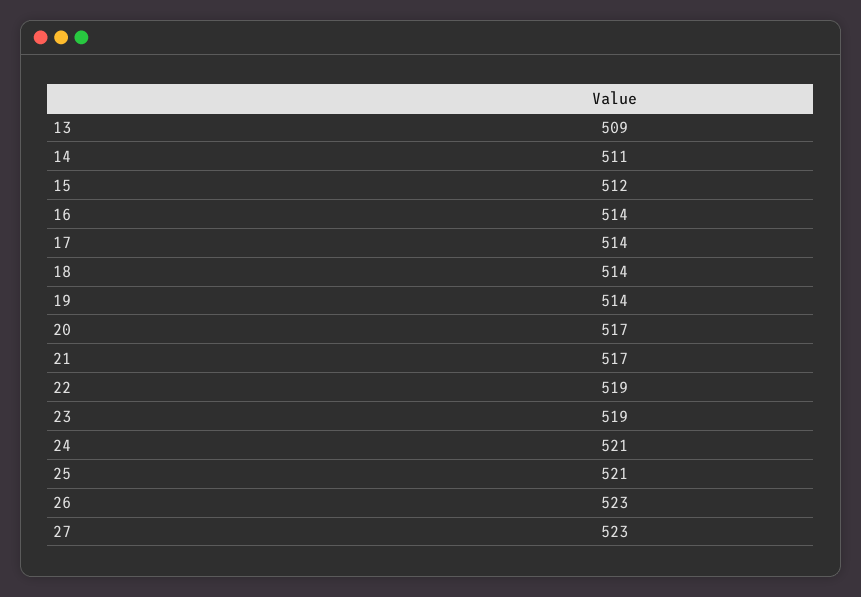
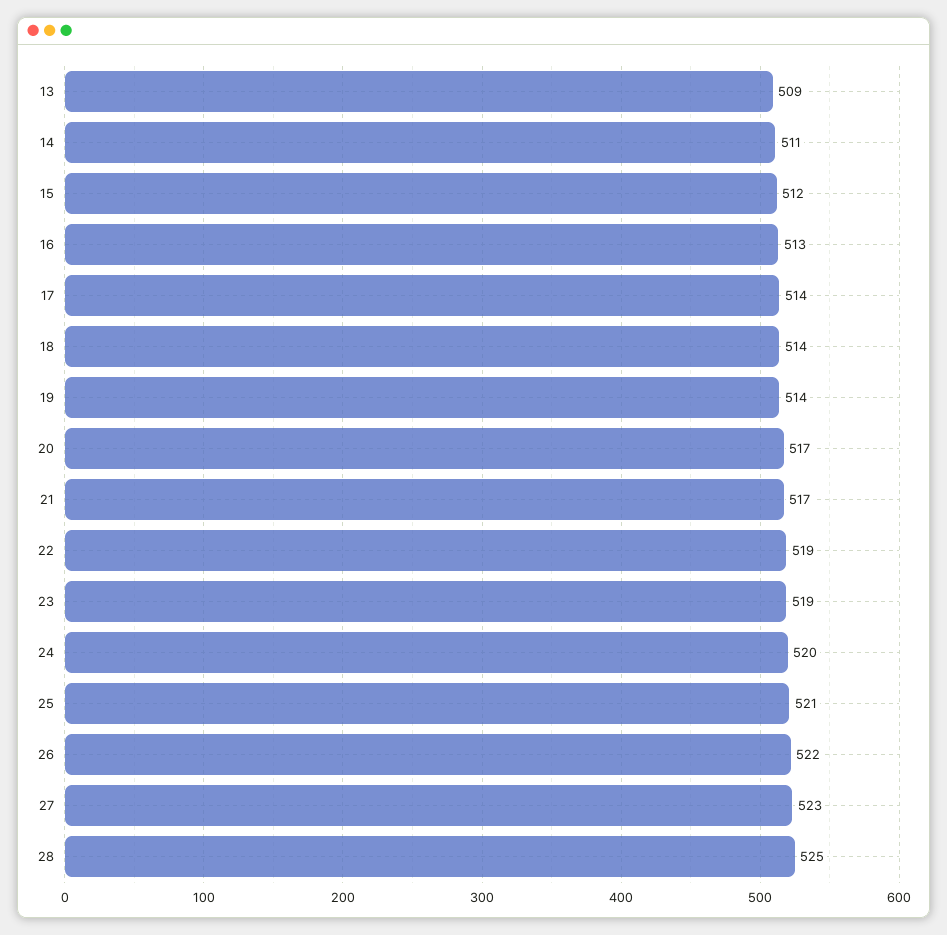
  {
    "13": 509,
    "14": 511,
    "15": 512,
-   "16": 514,
+   "16": 513,
    "17": 514,
    "18": 514,
    "19": 514,
    "20": 517,
    "21": 517,
    "22": 519,
    "23": 519,
-   "24": 521,
+   "24": 520,
    "25": 521,
-   "26": 523,
+   "26": 522,
-   "27": 523
+   "27": 523,
+   "28": 525
  }

